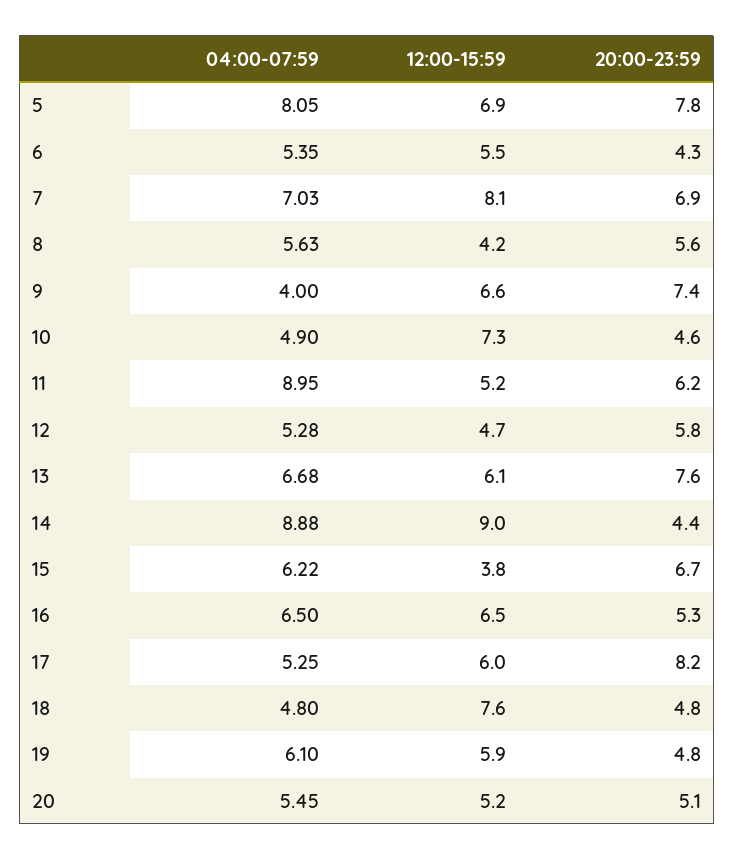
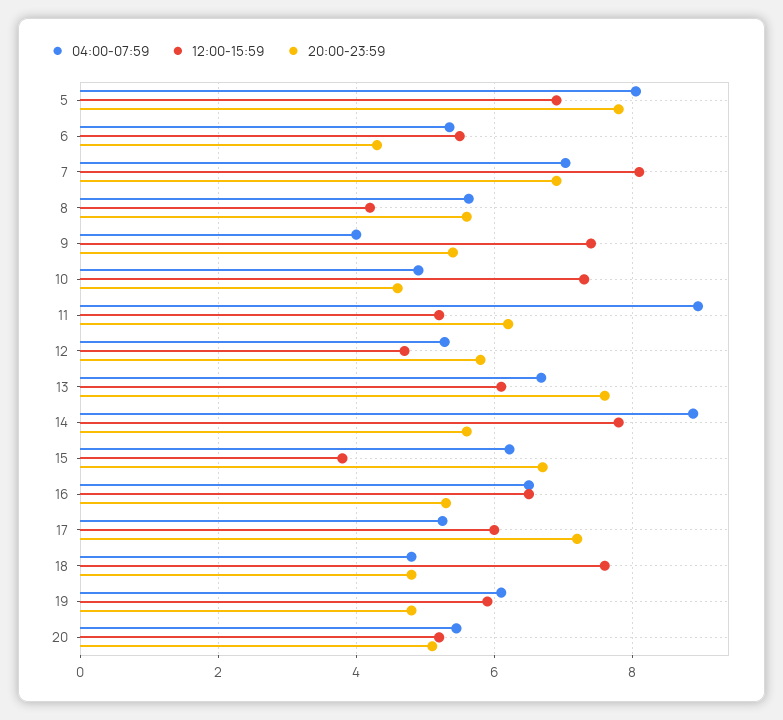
  {
    "04:00-07:59": {
      "5": 8.05,
      "6": 5.35,
      "7": 7.03,
      "8": 5.63,
      "9": 4,
      "10": 4.9,
      "11": 8.95,
      "12": 5.28,
      "13": 6.68,
      "14": 8.88,
      "15": 6.22,
      "16": 6.5,
      "17": 5.25,
      "18": 4.8,
      "19": 6.1,
      "20": 5.45
    },
    "12:00-15:59": {
      "5": 6.9,
      "6": 5.5,
      "7": 8.1,
      "8": 4.2,
-     "9": 6.6,
+     "9": 7.4,
      "10": 7.3,
      "11": 5.2,
      "12": 4.7,
      "13": 6.1,
-     "14": 9,
+     "14": 7.8,
      "15": 3.8,
      "16": 6.5,
      "17": 6,
      "18": 7.6,
      "19": 5.9,
      "20": 5.2
    },
    "20:00-23:59": {
      "5": 7.8,
      "6": 4.3,
      "7": 6.9,
      "8": 5.6,
-     "9": 7.4,
+     "9": 5.4,
      "10": 4.6,
      "11": 6.2,
      "12": 5.8,
      "13": 7.6,
-     "14": 4.4,
+     "14": 5.6,
      "15": 6.7,
      "16": 5.3,
-     "17": 8.2,
+     "17": 7.2,
      "18": 4.8,
      "19": 4.8,
      "20": 5.1
    }
  }

